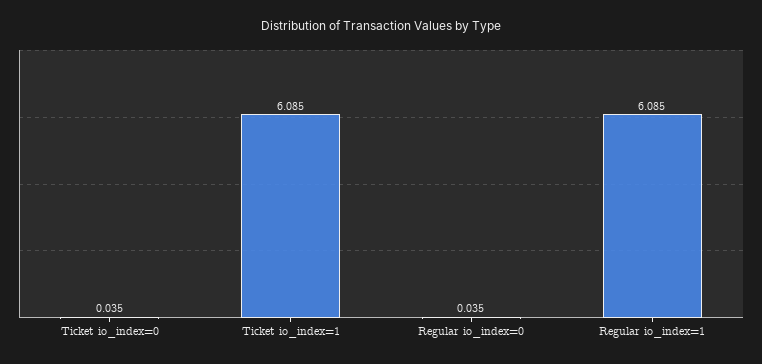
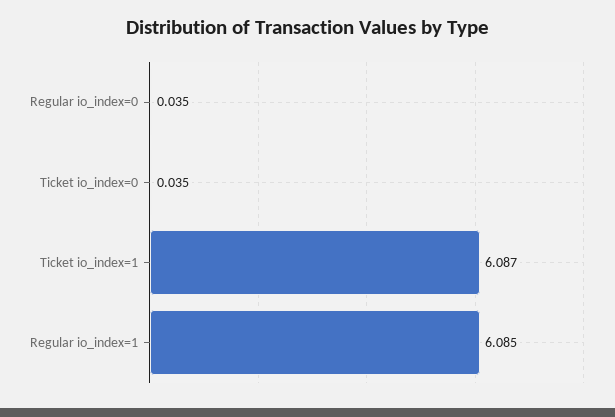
  {
    "Ticket io_index=0": 0.035,
-   "Ticket io_index=1": 6.085,
+   "Ticket io_index=1": 6.087,
    "Regular io_index=0": 0.035,
    "Regular io_index=1": 6.085
  }

